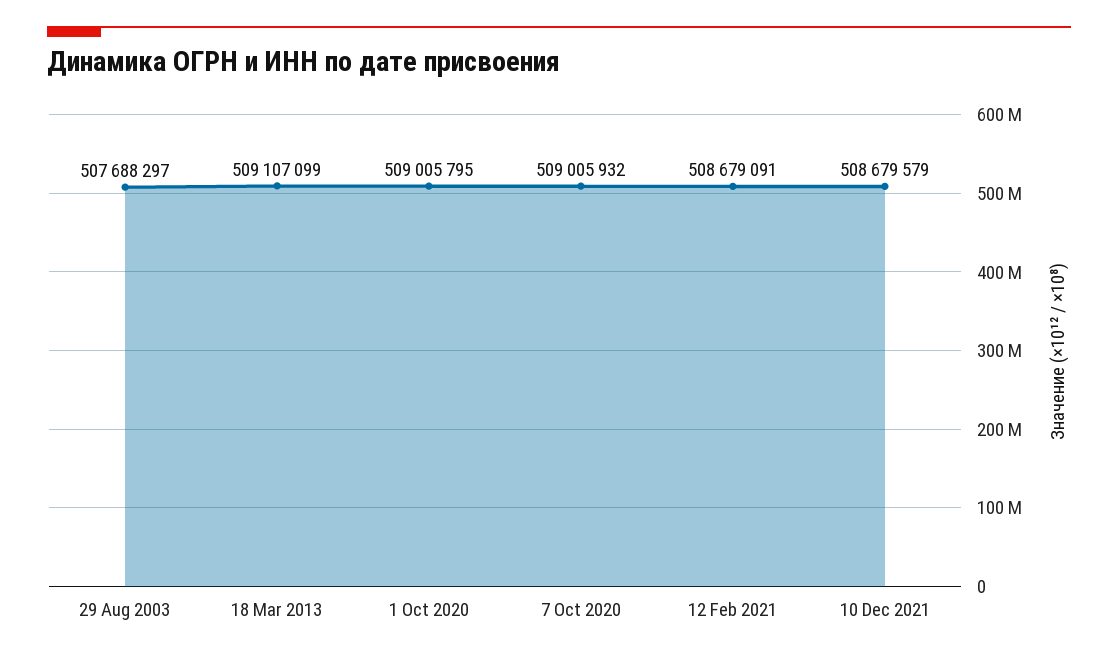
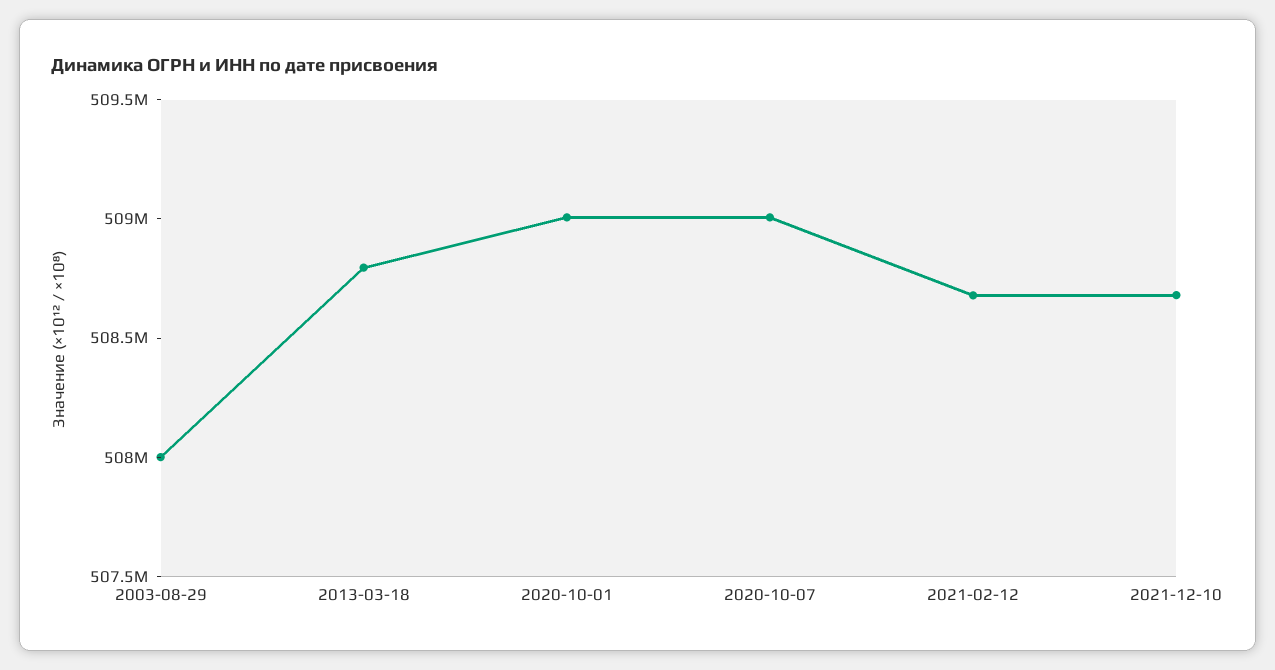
  {
-   "29 Aug 2003": 507688297,
+   "29 Aug 2003": 508000000,
-   "18 Mar 2013": 509107099,
+   "18 Mar 2013": 508800000,
    "1 Oct 2020": 509005795,
    "7 Oct 2020": 509005932,
    "12 Feb 2021": 508679091,
    "10 Dec 2021": 508679579
  }

